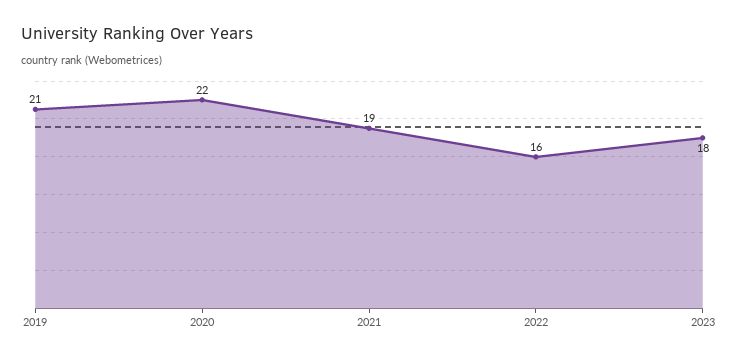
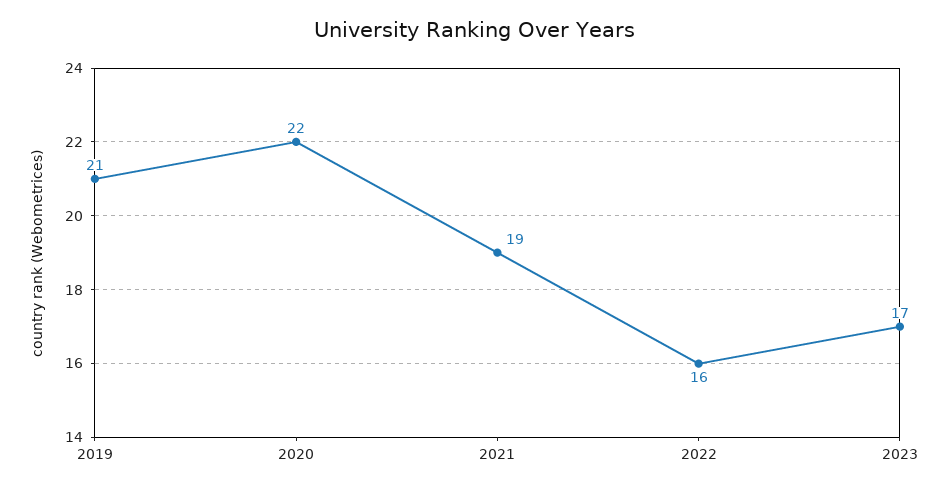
  {
    "2019": 21,
    "2020": 22,
    "2021": 19,
    "2022": 16,
-   "2023": 18
+   "2023": 17
  }

